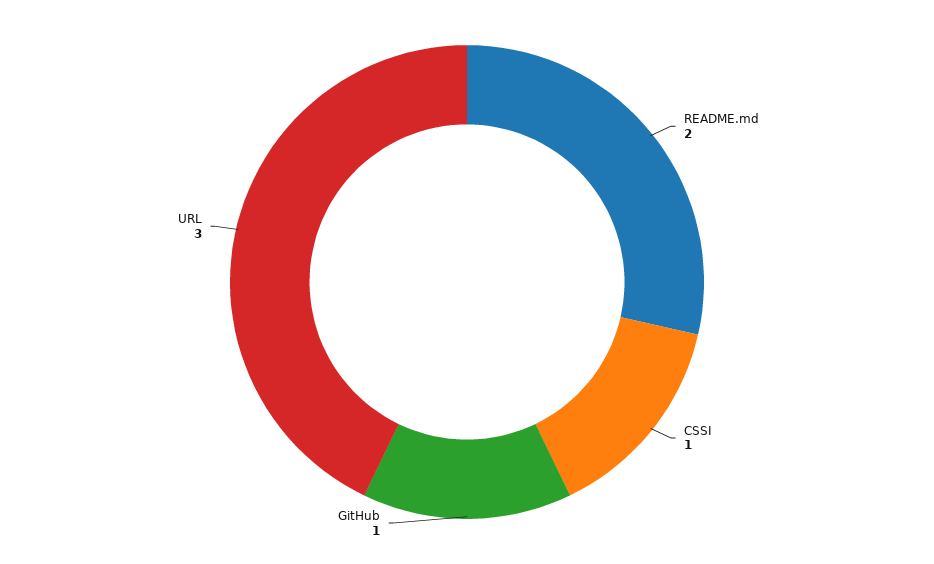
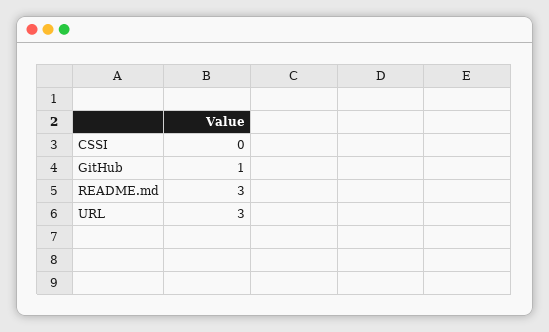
  {
-   "README.md": 2,
+   "README.md": 3,
-   "CSSI": 1,
+   "CSSI": 0,
    "GitHub": 1,
    "URL": 3
  }

